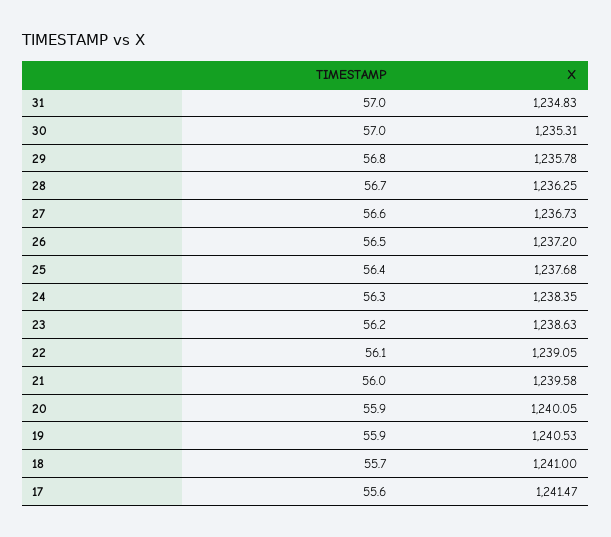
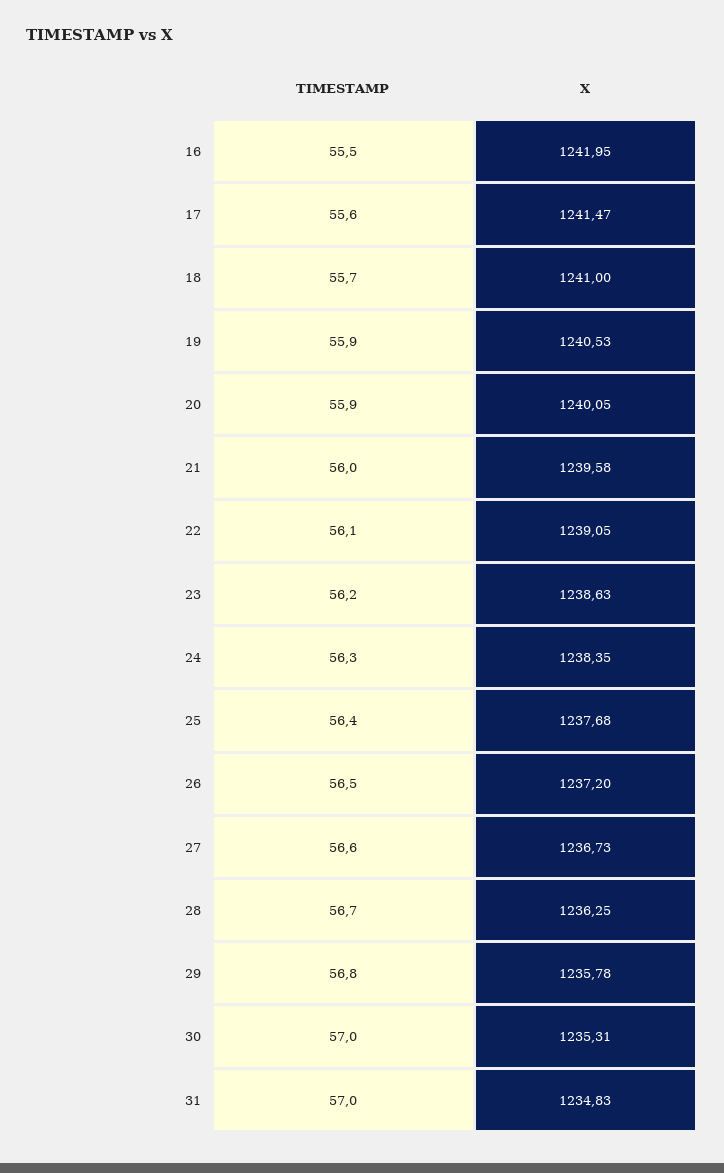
  {
    "TIMESTAMP": {
      "31": 57,
      "30": 57,
      "29": 56.8,
      "28": 56.7,
      "27": 56.6,
      "26": 56.5,
      "25": 56.4,
      "24": 56.3,
      "23": 56.2,
      "22": 56.1,
      "21": 56,
      "20": 55.9,
      "19": 55.9,
      "18": 55.7,
-     "17": 55.6
+     "17": 55.6,
+     "16": 55.5
    },
    "X": {
      "31": 1234.83,
      "30": 1235.31,
      "29": 1235.78,
      "28": 1236.25,
      "27": 1236.73,
      "26": 1237.2,
      "25": 1237.68,
      "24": 1238.35,
      "23": 1238.63,
      "22": 1239.05,
      "21": 1239.58,
      "20": 1240.05,
      "19": 1240.53,
      "18": 1241,
-     "17": 1241.47
+     "17": 1241.47,
+     "16": 1241.95
    }
  }

